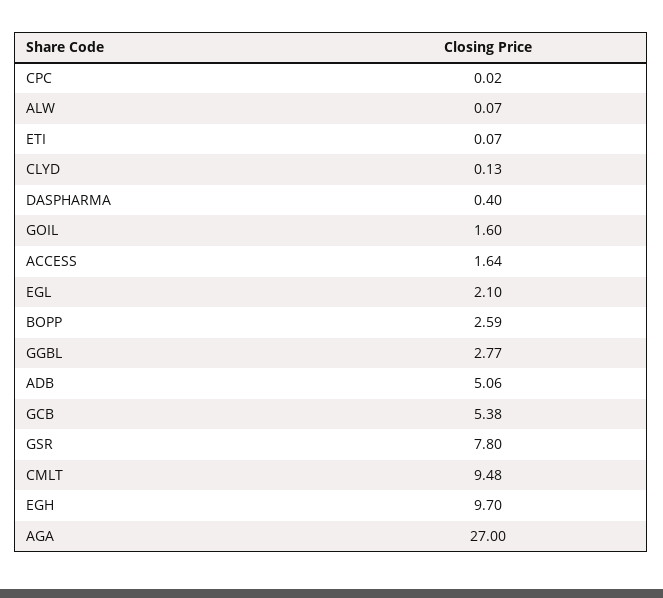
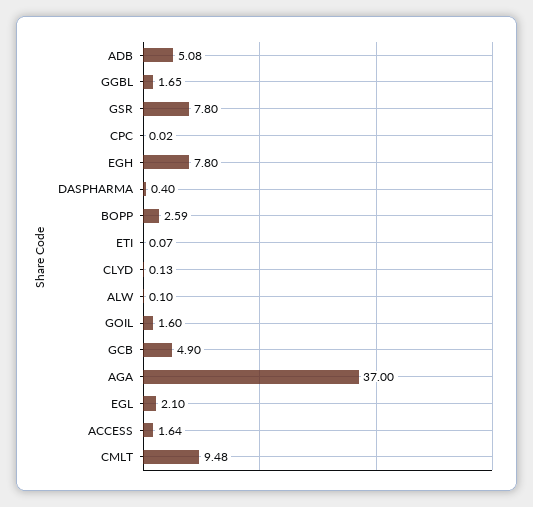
  {
    "CPC": 0.02,
-   "ALW": 0.07,
+   "ALW": 0.1,
    "ETI": 0.07,
    "CLYD": 0.13,
    "DASPHARMA": 0.4,
    "GOIL": 1.6,
    "ACCESS": 1.64,
    "EGL": 2.1,
    "BOPP": 2.59,
-   "GGBL": 2.77,
+   "GGBL": 1.65,
-   "ADB": 5.06,
+   "ADB": 5.08,
-   "GCB": 5.38,
+   "GCB": 4.9,
    "GSR": 7.8,
    "CMLT": 9.48,
-   "EGH": 9.7,
+   "EGH": 7.8,
-   "AGA": 27
+   "AGA": 37
  }

